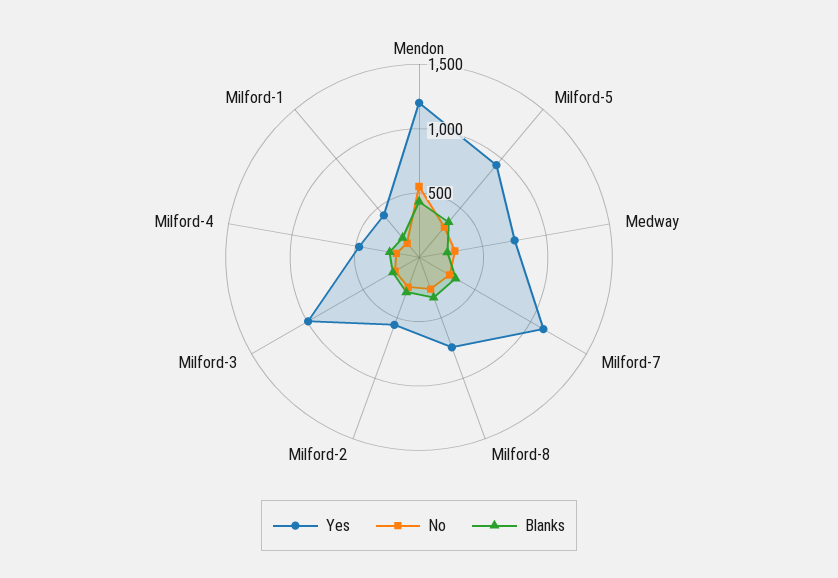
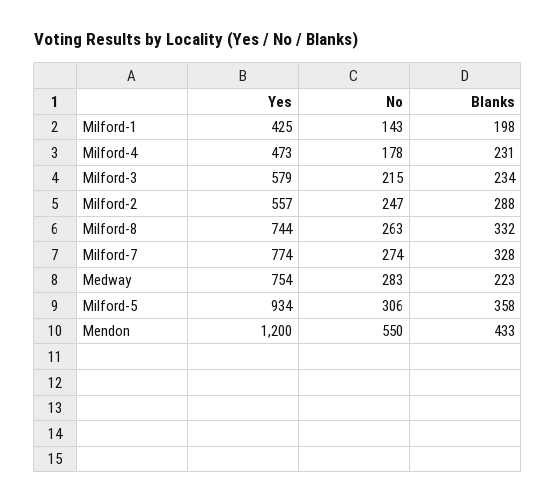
  {
    "Yes": {
      "Mendon": 1200,
      "Milford-5": 934,
      "Medway": 754,
-     "Milford-7": 1100,
+     "Milford-7": 774,
      "Milford-8": 744,
      "Milford-2": 557,
-     "Milford-3": 1000,
+     "Milford-3": 579,
      "Milford-4": 473,
      "Milford-1": 425
    },
    "No": {
      "Mendon": 550,
      "Milford-5": 306,
      "Medway": 283,
      "Milford-7": 274,
      "Milford-8": 263,
      "Milford-2": 247,
      "Milford-3": 215,
      "Milford-4": 178,
      "Milford-1": 143
    },
    "Blanks": {
      "Mendon": 433,
      "Milford-5": 358,
      "Medway": 223,
      "Milford-7": 328,
      "Milford-8": 332,
      "Milford-2": 288,
      "Milford-3": 234,
      "Milford-4": 231,
      "Milford-1": 198
    }
  }

